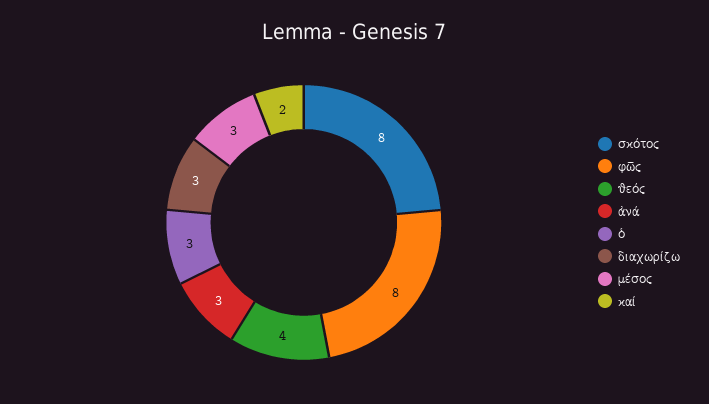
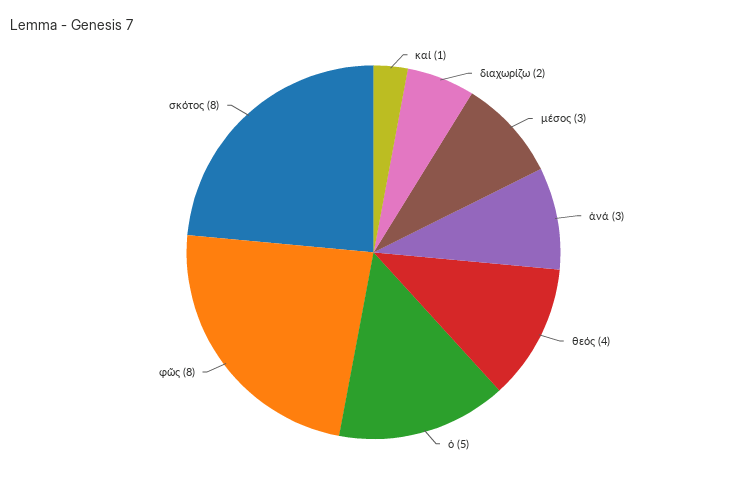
  {
    "σκότος": 8,
    "φῶς": 8,
    "θεός": 4,
    "ἀνά": 3,
-   "ὁ": 3,
+   "ὁ": 5,
-   "διαχωρίζω": 3,
+   "διαχωρίζω": 2,
    "μέσος": 3,
-   "καί": 2
+   "καί": 1
  }

